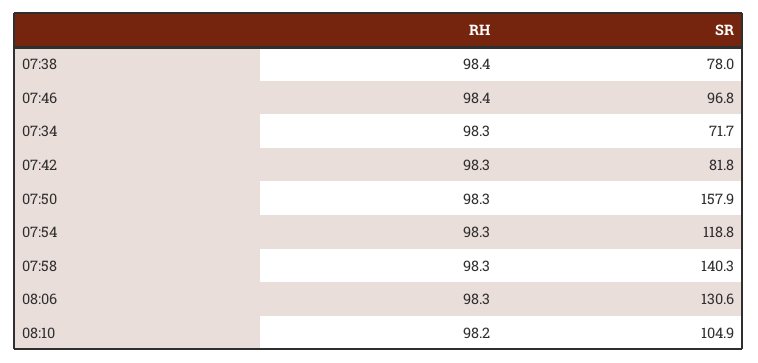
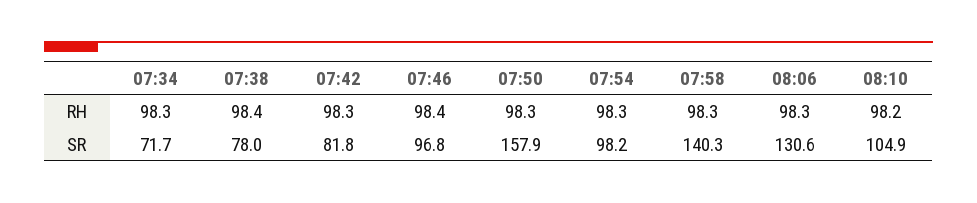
  {
    "RH": {
      "07:38": 98.4,
      "07:46": 98.4,
      "07:34": 98.3,
      "07:42": 98.3,
      "07:50": 98.3,
      "07:54": 98.3,
      "07:58": 98.3,
      "08:06": 98.3,
      "08:10": 98.2
    },
    "SR": {
      "07:38": 78,
      "07:46": 96.8,
      "07:34": 71.7,
      "07:42": 81.8,
      "07:50": 157.9,
-     "07:54": 118.8,
+     "07:54": 98.2,
      "07:58": 140.3,
      "08:06": 130.6,
      "08:10": 104.9
    }
  }

